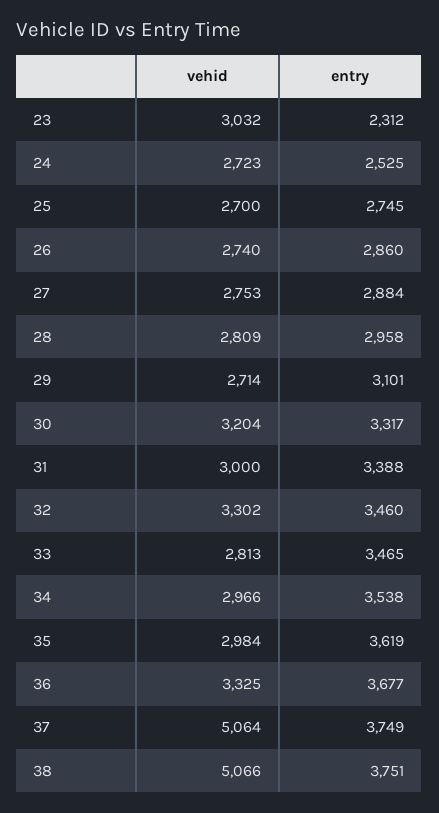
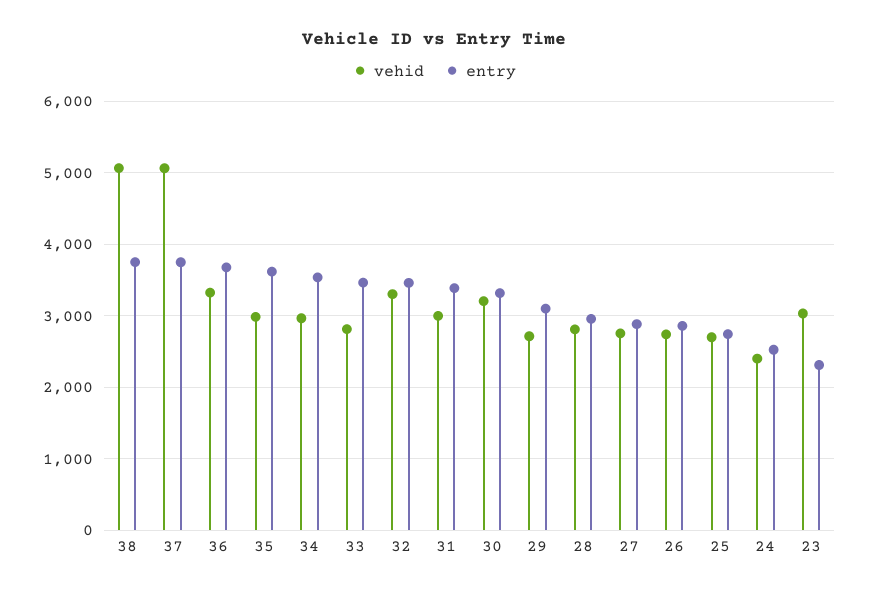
  {
    "vehid": {
      "23": 3032,
-     "24": 2723,
+     "24": 2400,
      "25": 2700,
      "26": 2740,
      "27": 2753,
      "28": 2809,
      "29": 2714,
      "30": 3204,
      "31": 3000,
      "32": 3302,
      "33": 2813,
      "34": 2966,
      "35": 2984,
      "36": 3325,
      "37": 5064,
      "38": 5066
    },
    "entry": {
      "23": 2312,
      "24": 2525,
      "25": 2745,
      "26": 2860,
      "27": 2884,
      "28": 2958,
      "29": 3101,
      "30": 3317,
      "31": 3388,
      "32": 3460,
      "33": 3465,
      "34": 3538,
      "35": 3619,
      "36": 3677,
      "37": 3749,
      "38": 3751
    }
  }

